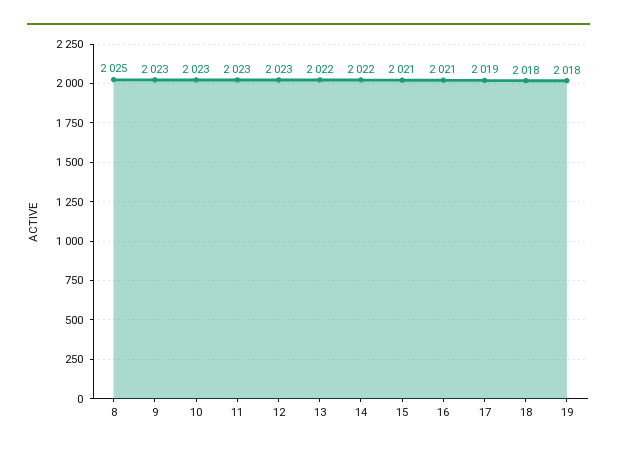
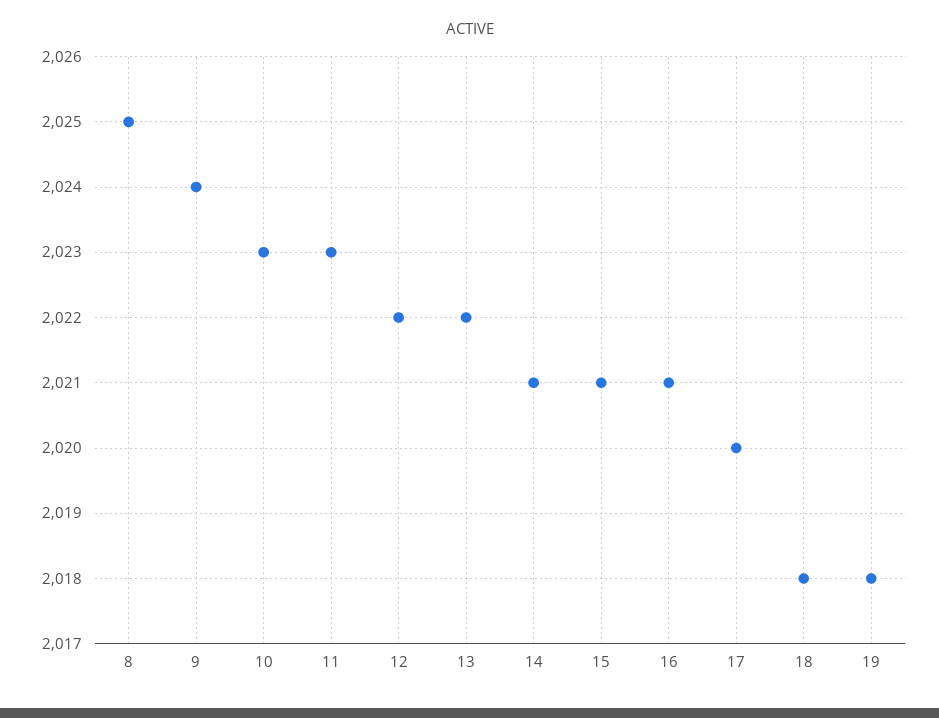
  {
    "8": 2025,
-   "9": 2023,
+   "9": 2024,
    "10": 2023,
    "11": 2023,
-   "12": 2023,
+   "12": 2022,
    "13": 2022,
-   "14": 2022,
+   "14": 2021,
    "15": 2021,
    "16": 2021,
-   "17": 2019,
+   "17": 2020,
    "18": 2018,
    "19": 2018
  }

